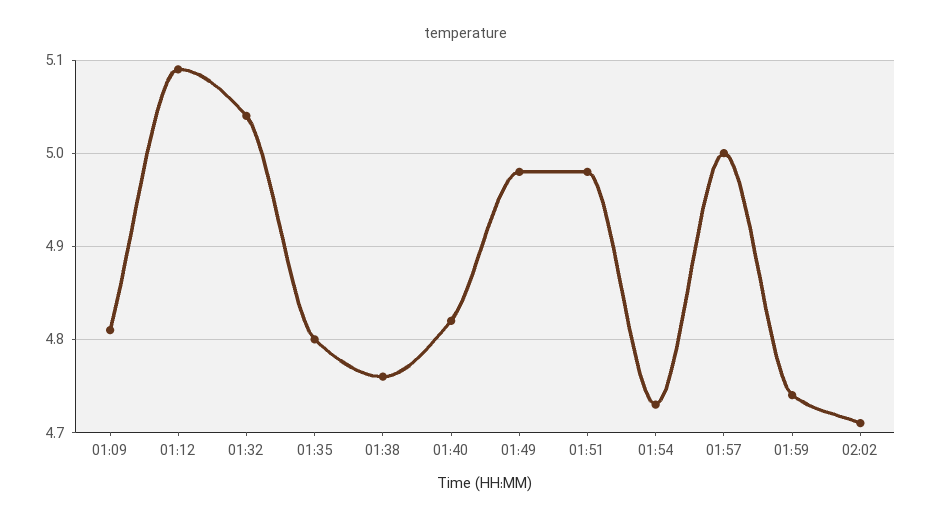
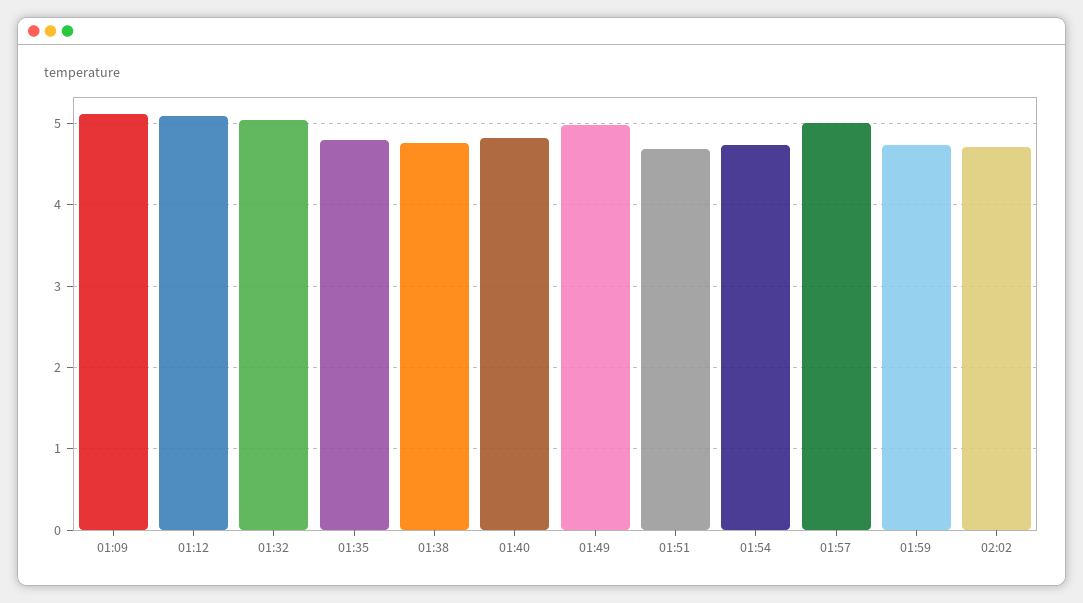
  {
-   "01:09": 4.81,
+   "01:09": 5.1,
    "01:12": 5.09,
    "01:32": 5.04,
    "01:35": 4.8,
    "01:38": 4.76,
    "01:40": 4.82,
    "01:49": 4.98,
-   "01:51": 4.98,
+   "01:51": 4.7,
    "01:54": 4.73,
    "01:57": 5,
    "01:59": 4.74,
    "02:02": 4.71
  }

